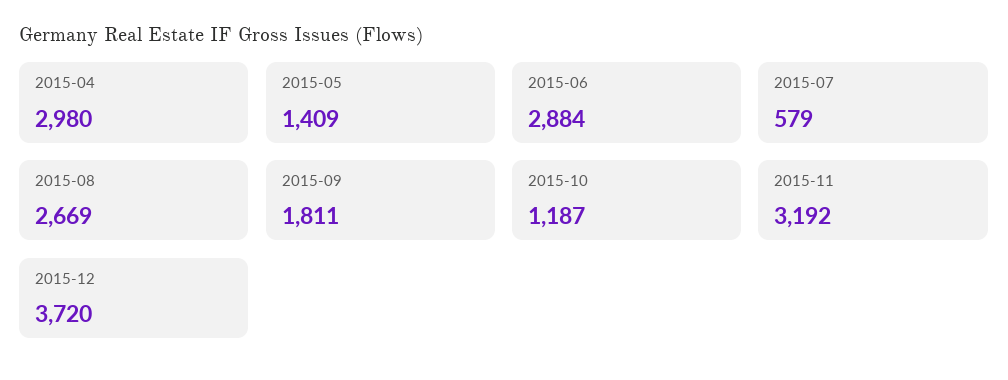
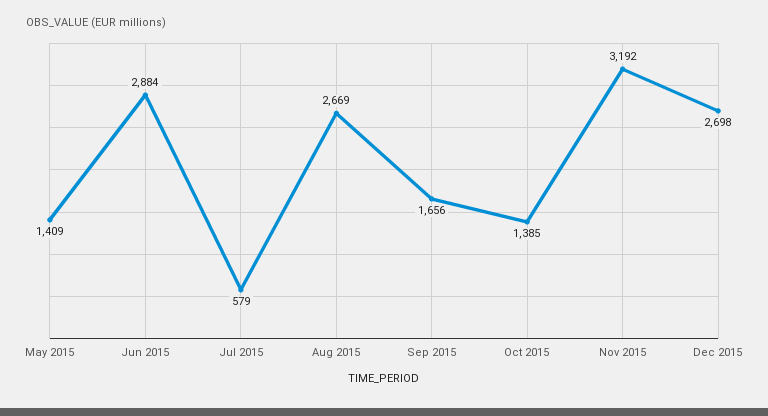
  {
-   "2015-04": 2980,
    "2015-05": 1409,
    "2015-06": 2884,
    "2015-07": 579,
    "2015-08": 2669,
-   "2015-09": 1811,
+   "2015-09": 1656,
-   "2015-10": 1187,
+   "2015-10": 1385,
    "2015-11": 3192,
-   "2015-12": 3720
+   "2015-12": 2698
  }

